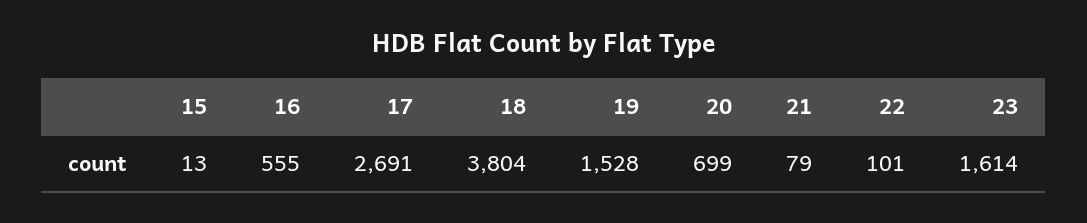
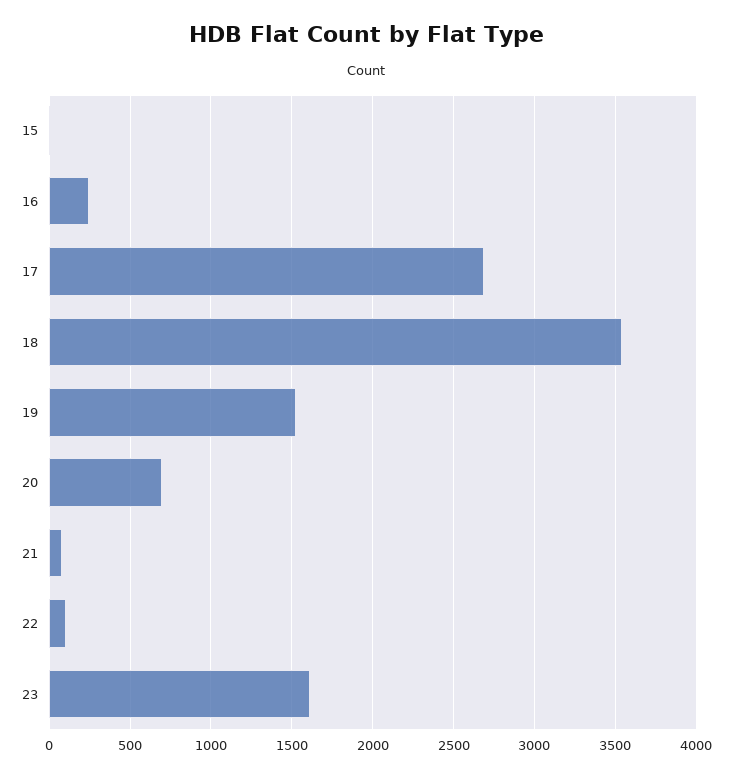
  {
    "15": 13,
-   "16": 555,
+   "16": 250,
    "17": 2691,
-   "18": 3804,
+   "18": 3550,
    "19": 1528,
    "20": 699,
    "21": 79,
    "22": 101,
    "23": 1614
  }

